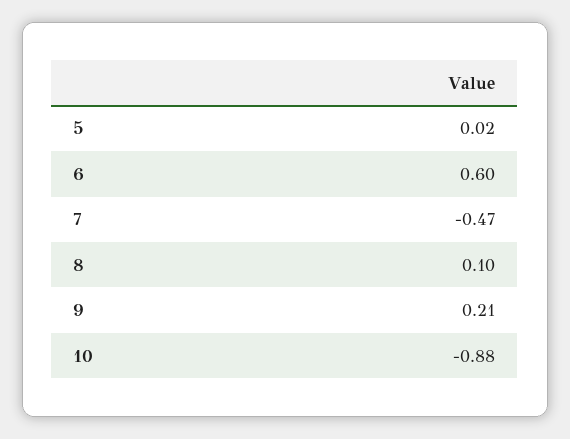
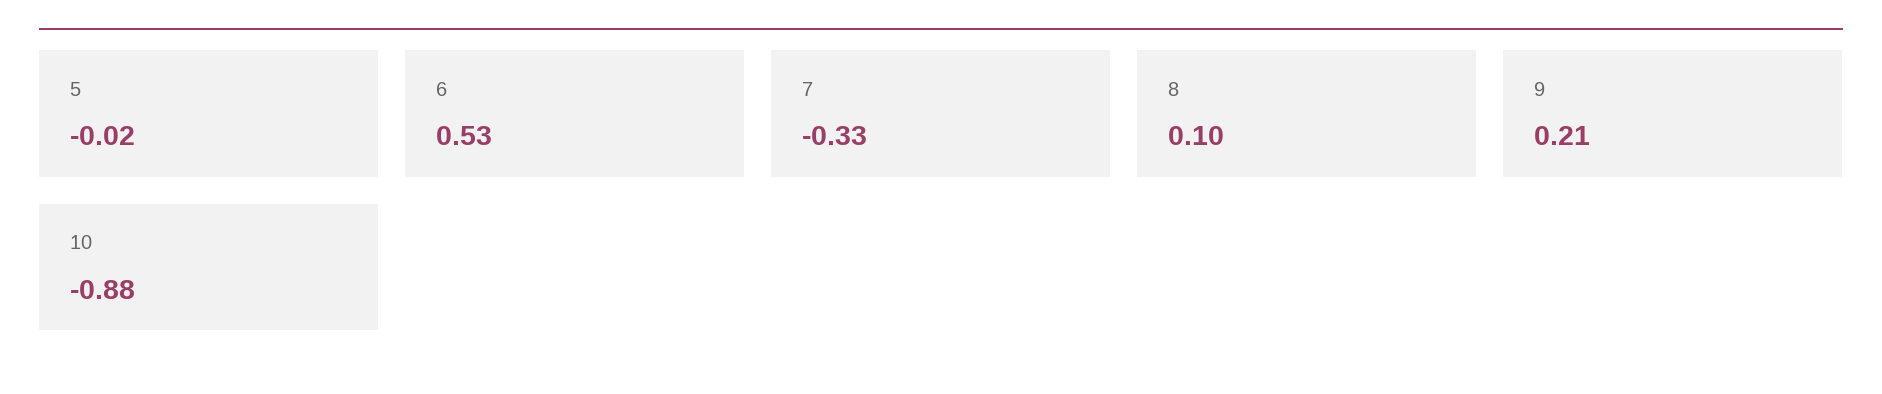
  {
-   "5": 0.02,
+   "5": -0.02,
-   "6": 0.6,
+   "6": 0.53,
-   "7": -0.47,
+   "7": -0.33,
    "8": 0.1,
    "9": 0.21,
    "10": -0.88
  }

